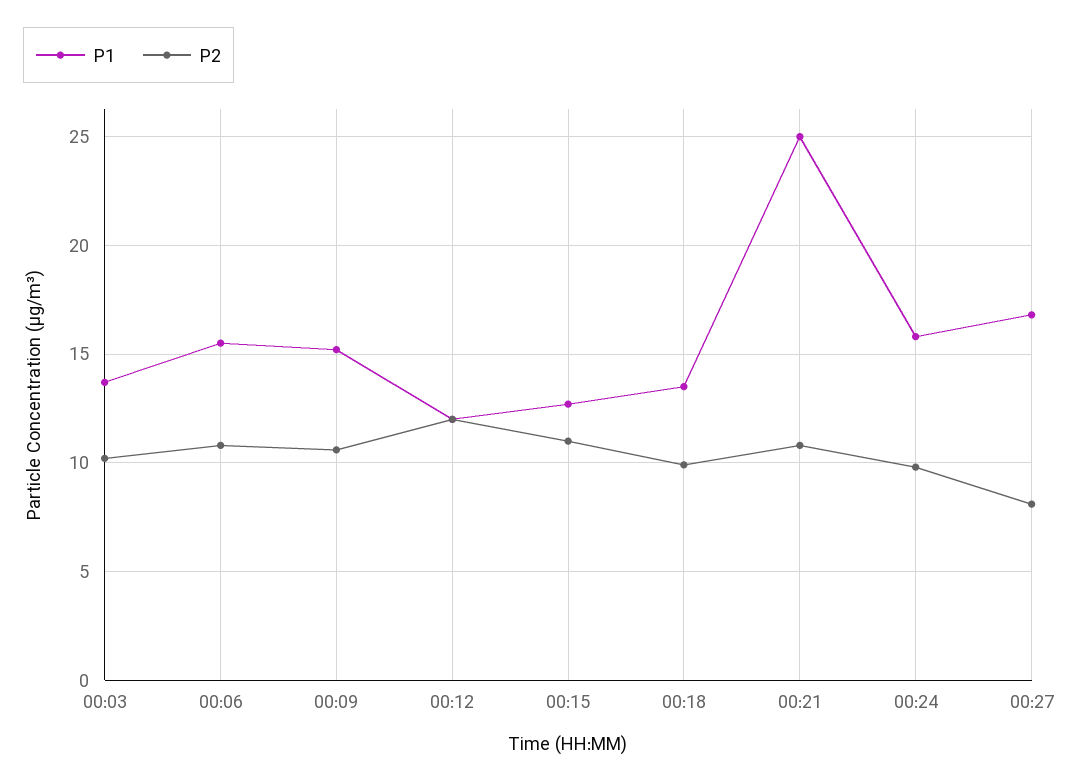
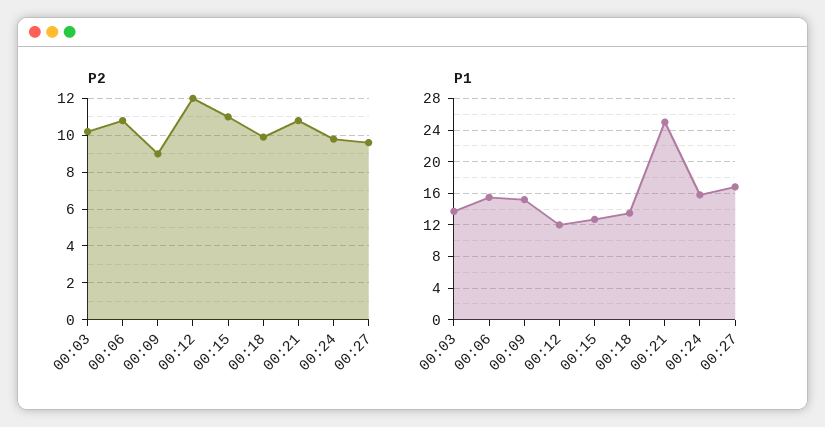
  {
    "P1": {
      "00:03": 13.5,
      "00:06": 15.5,
      "00:09": 15,
      "00:12": 12,
      "00:15": 12.5,
      "00:18": 13.5,
      "00:21": 25,
      "00:24": 16,
      "00:27": 17
    },
    "P2": {
      "00:03": 10,
      "00:06": 11,
-     "00:09": 10.5,
+     "00:09": 9,
      "00:12": 12,
      "00:15": 11,
      "00:18": 10,
      "00:21": 11,
      "00:24": 10,
-     "00:27": 8
+     "00:27": 9.5
    }
  }

